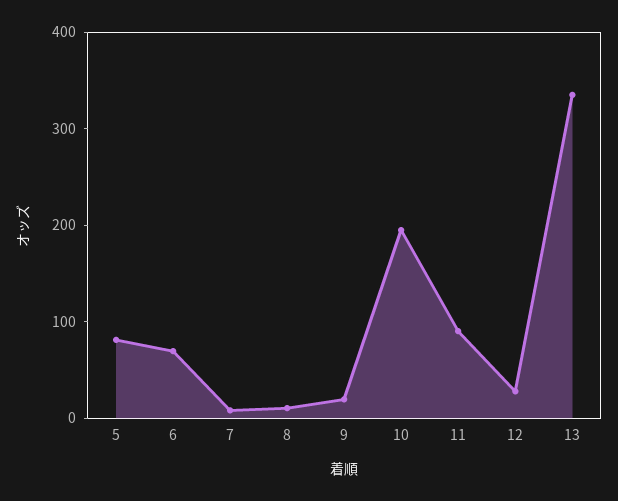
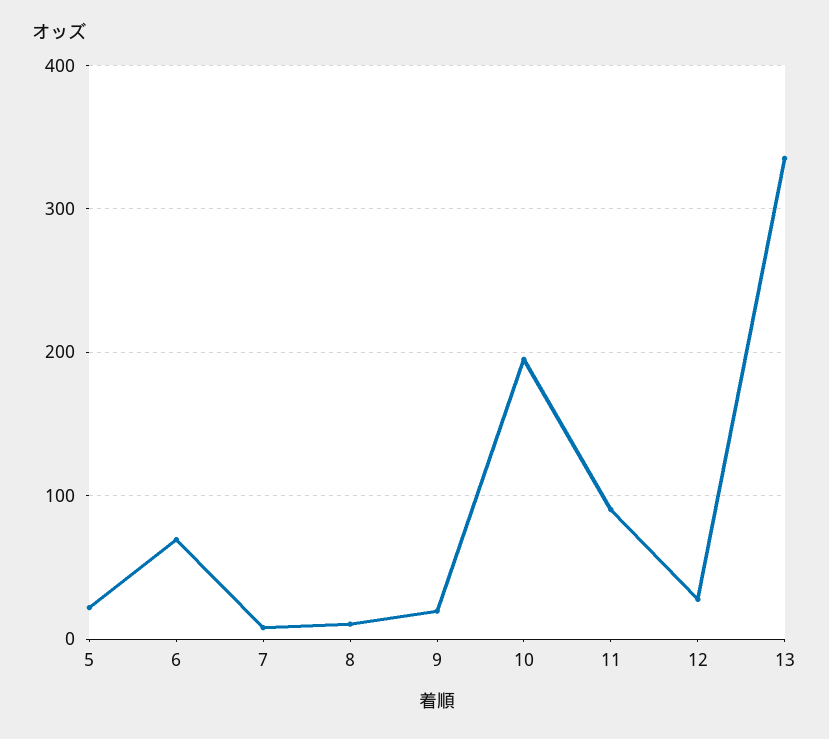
  {
-   "5": 80,
+   "5": 20,
    "6": 70,
    "7": 10,
    "8": 10,
    "9": 20,
    "10": 200,
    "11": 90,
    "12": 30,
    "13": 340
  }

